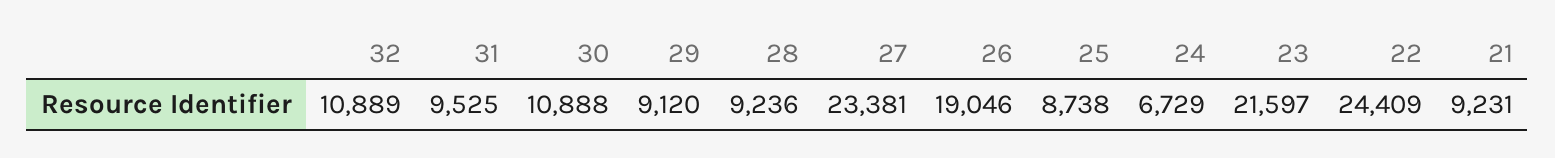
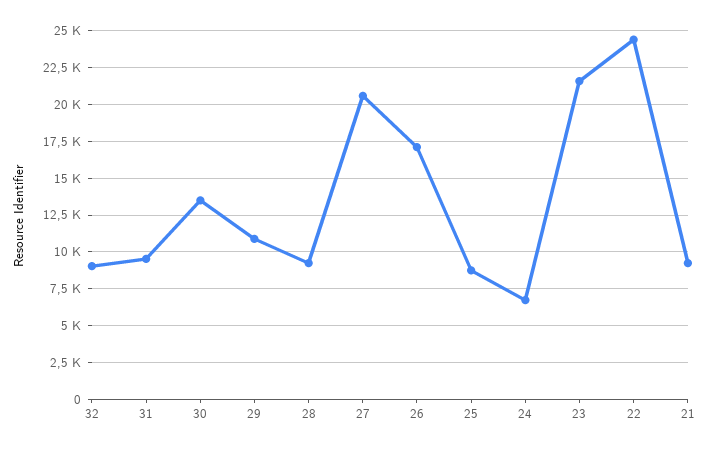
  {
-   "32": 10889,
+   "32": 9000,
    "31": 9525,
-   "30": 10888,
+   "30": 13500,
-   "29": 9120,
+   "29": 11000,
    "28": 9236,
-   "27": 23381,
+   "27": 20500,
-   "26": 19046,
+   "26": 17000,
    "25": 8738,
    "24": 6729,
    "23": 21597,
    "22": 24409,
    "21": 9231
  }

